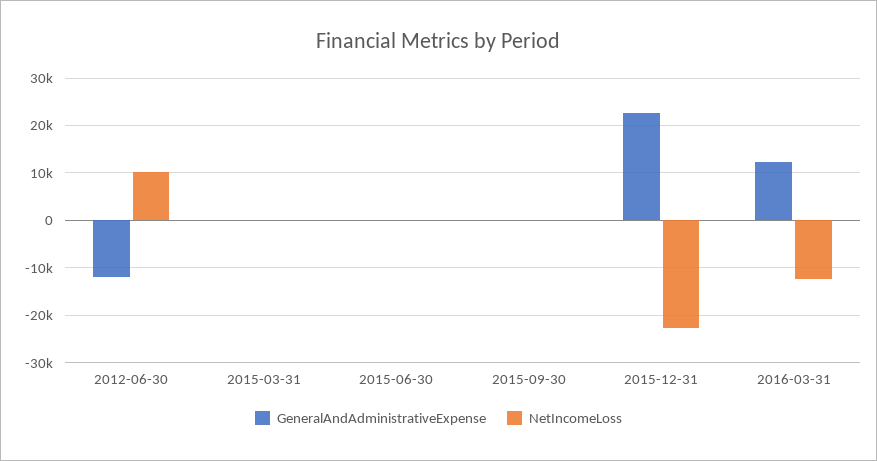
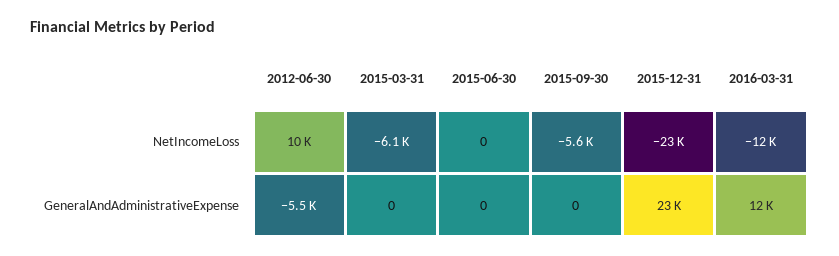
  {
    "GeneralAndAdministrativeExpense": {
-     "2012-06-30": -12000,
+     "2012-06-30": -5500,
      "2015-03-31": 0,
      "2015-06-30": 0,
      "2015-09-30": 0,
      "2015-12-31": 23000,
      "2016-03-31": 12000
    },
    "NetIncomeLoss": {
      "2012-06-30": 10000,
-     "2015-03-31": 0,
+     "2015-03-31": -6100,
      "2015-06-30": 0,
-     "2015-09-30": 0,
+     "2015-09-30": -5600,
      "2015-12-31": -23000,
      "2016-03-31": -12000
    }
  }

